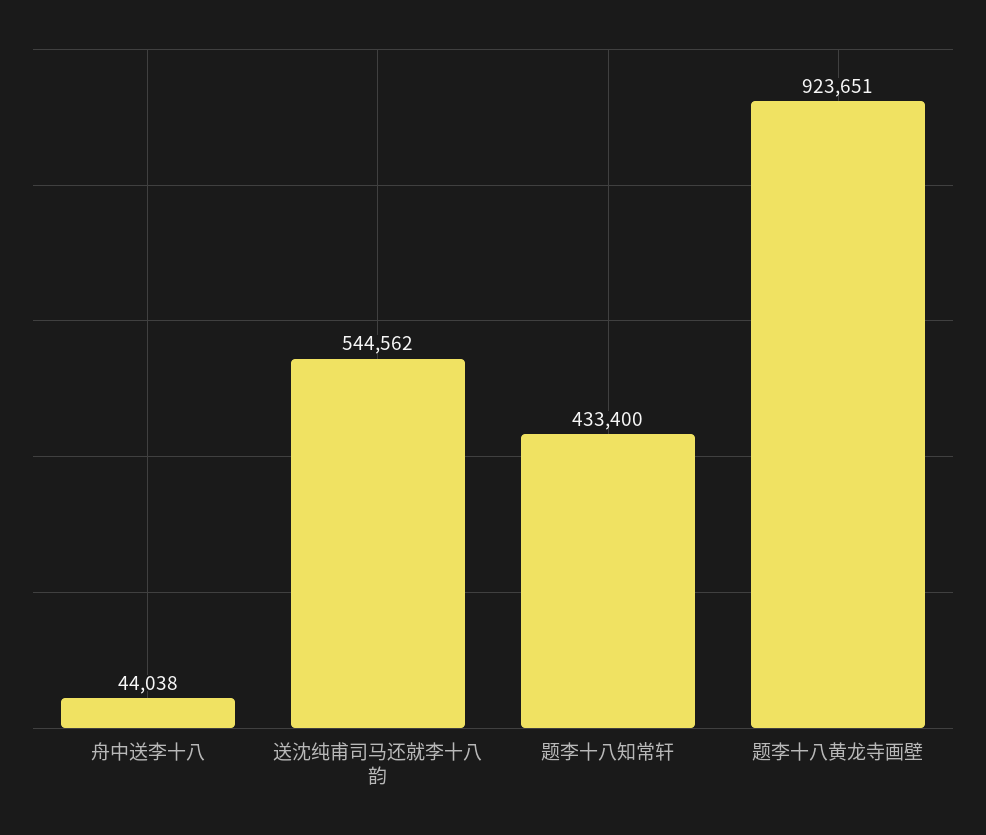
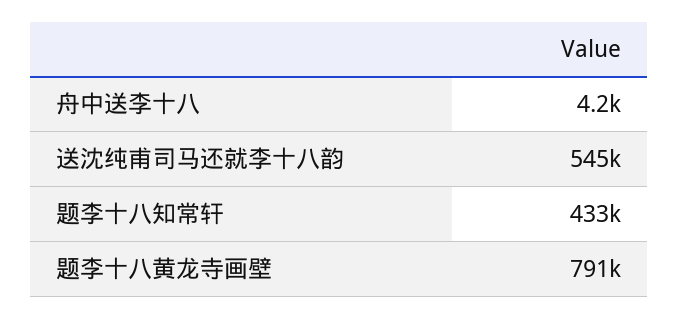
  {
-   "舟中送李十八": 44038,
+   "舟中送李十八": 4200,
    "送沈纯甫司马还就李十八韵": 544562,
    "题李十八知常轩": 433400,
-   "题李十八黄龙寺画壁": 923651
+   "题李十八黄龙寺画壁": 791000
  }

